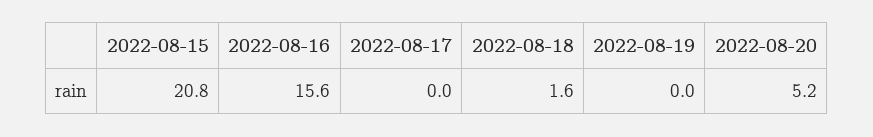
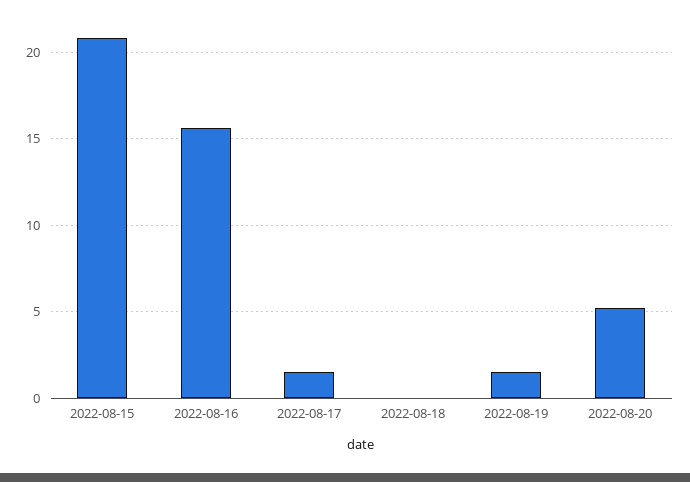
  {
    "2022-08-15": 20.8,
    "2022-08-16": 15.6,
-   "2022-08-17": 0,
+   "2022-08-17": 1.5,
-   "2022-08-18": 1.6,
+   "2022-08-18": 0,
-   "2022-08-19": 0,
+   "2022-08-19": 1.5,
    "2022-08-20": 5.2
  }

